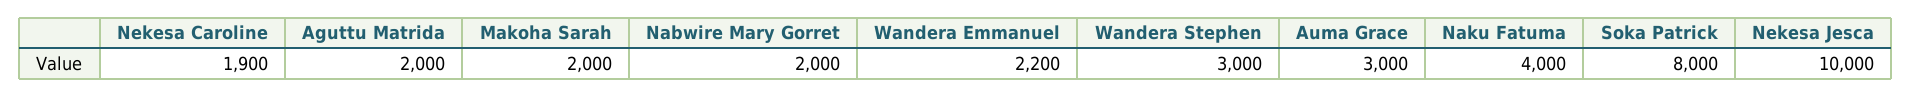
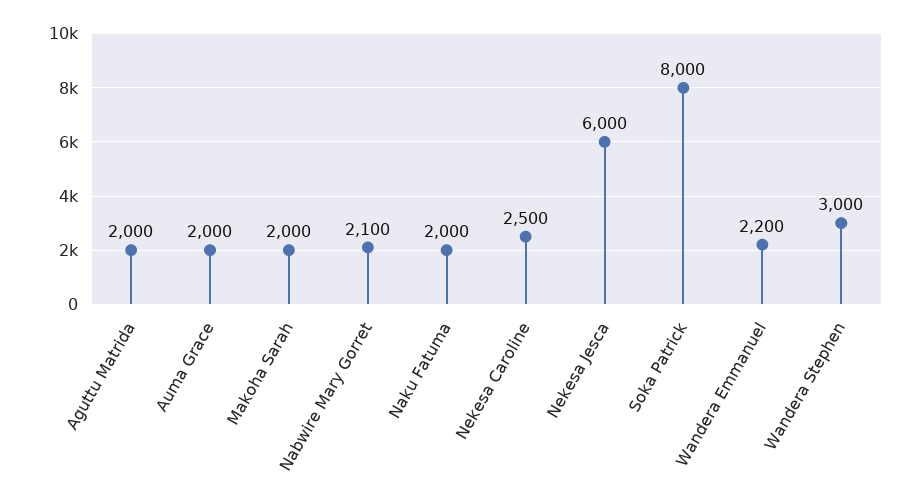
  {
-   "Nekesa Caroline": 1900,
+   "Nekesa Caroline": 2500,
    "Aguttu Matrida": 2000,
    "Makoha Sarah": 2000,
-   "Nabwire Mary Gorret": 2000,
+   "Nabwire Mary Gorret": 2100,
    "Wandera Emmanuel": 2200,
    "Wandera Stephen": 3000,
-   "Auma Grace": 3000,
+   "Auma Grace": 2000,
-   "Naku Fatuma": 4000,
+   "Naku Fatuma": 2000,
    "Soka Patrick": 8000,
-   "Nekesa Jesca": 10000
+   "Nekesa Jesca": 6000
  }

